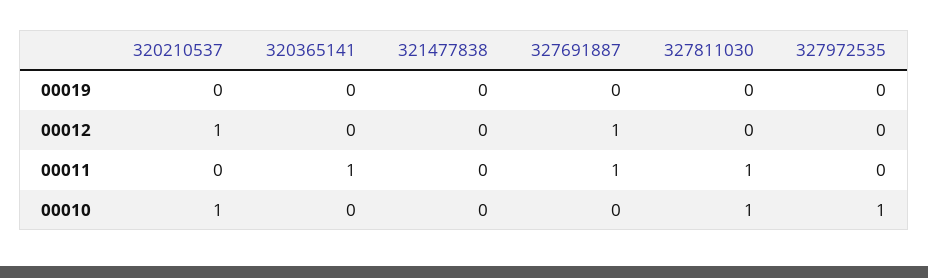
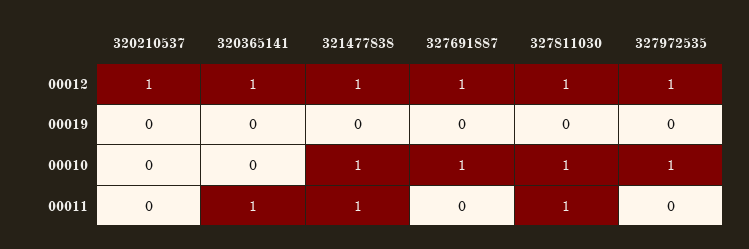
  {
    "320210537": {
      "00019": 0,
      "00012": 1,
      "00011": 0,
-     "00010": 1
+     "00010": 0
    },
    "320365141": {
      "00019": 0,
-     "00012": 0,
+     "00012": 1,
      "00011": 1,
      "00010": 0
    },
    "321477838": {
      "00019": 0,
-     "00012": 0,
+     "00012": 1,
-     "00011": 0,
+     "00011": 1,
-     "00010": 0
+     "00010": 1
    },
    "327691887": {
      "00019": 0,
      "00012": 1,
-     "00011": 1,
+     "00011": 0,
-     "00010": 0
+     "00010": 1
    },
    "327811030": {
      "00019": 0,
-     "00012": 0,
+     "00012": 1,
      "00011": 1,
      "00010": 1
    },
    "327972535": {
      "00019": 0,
-     "00012": 0,
+     "00012": 1,
      "00011": 0,
      "00010": 1
    }
  }

